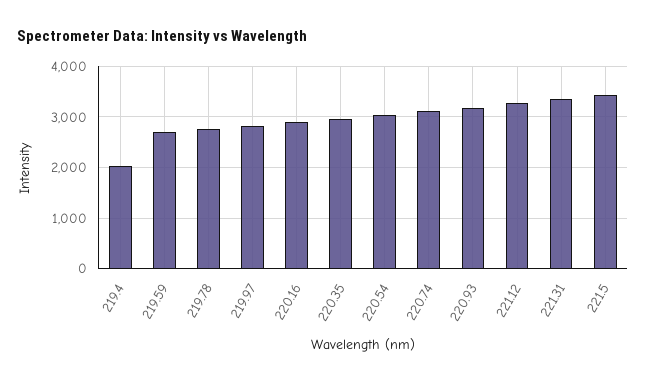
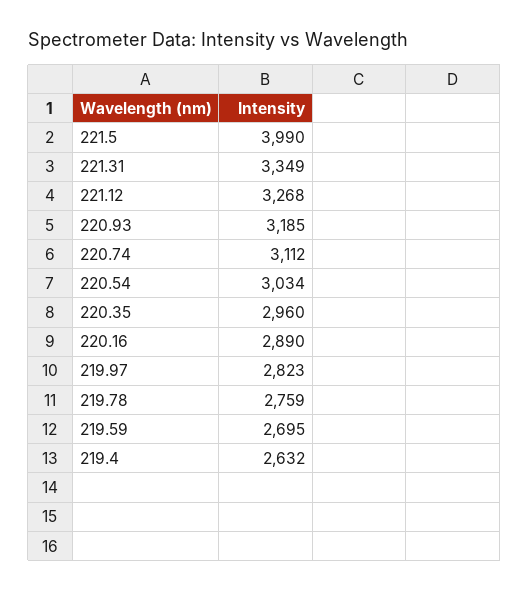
  {
-   "219.4": 2000,
+   "219.4": 2632,
    "219.59": 2695,
    "219.78": 2759,
    "219.97": 2823,
    "220.16": 2890,
    "220.35": 2960,
    "220.54": 3034,
    "220.74": 3112,
    "220.93": 3185,
    "221.12": 3268,
    "221.31": 3349,
-   "221.5": 3400
+   "221.5": 3990
  }

